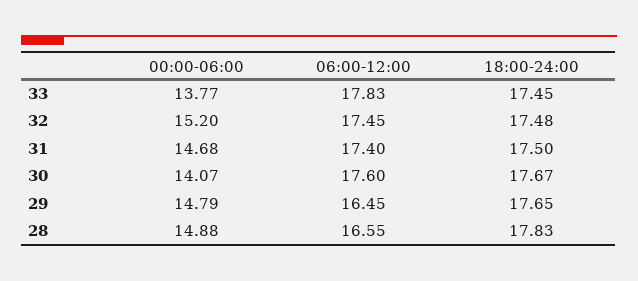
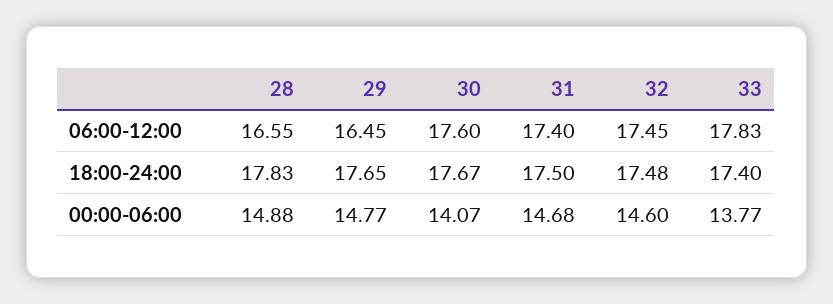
  {
    "00:00-06:00": {
      "33": 13.77,
-     "32": 15.2,
+     "32": 14.6,
      "31": 14.68,
      "30": 14.07,
-     "29": 14.79,
+     "29": 14.77,
      "28": 14.88
    },
    "06:00-12:00": {
      "33": 17.83,
      "32": 17.45,
      "31": 17.4,
      "30": 17.6,
      "29": 16.45,
      "28": 16.55
    },
    "18:00-24:00": {
-     "33": 17.45,
+     "33": 17.4,
      "32": 17.48,
      "31": 17.5,
      "30": 17.67,
      "29": 17.65,
      "28": 17.83
    }
  }

